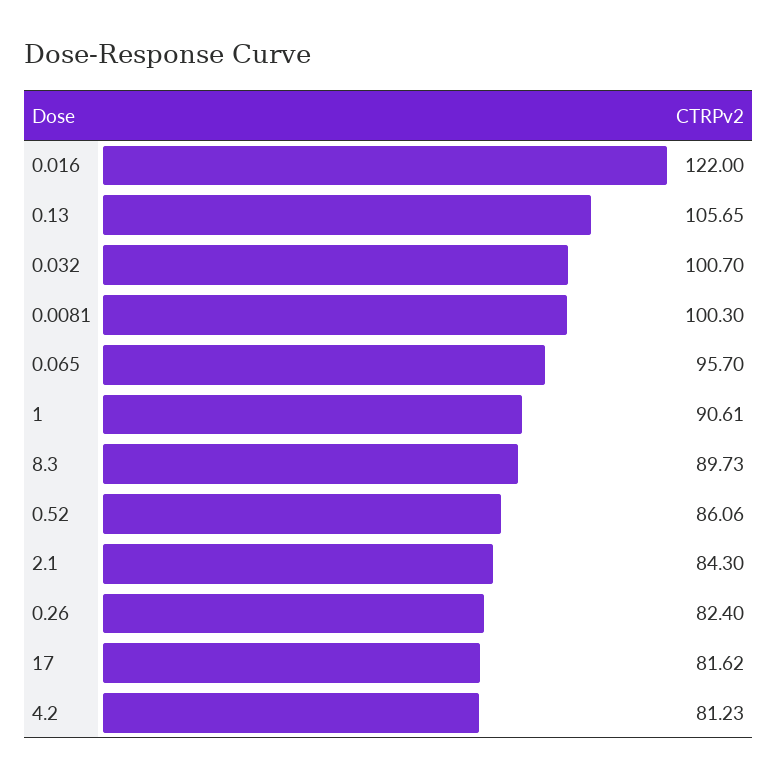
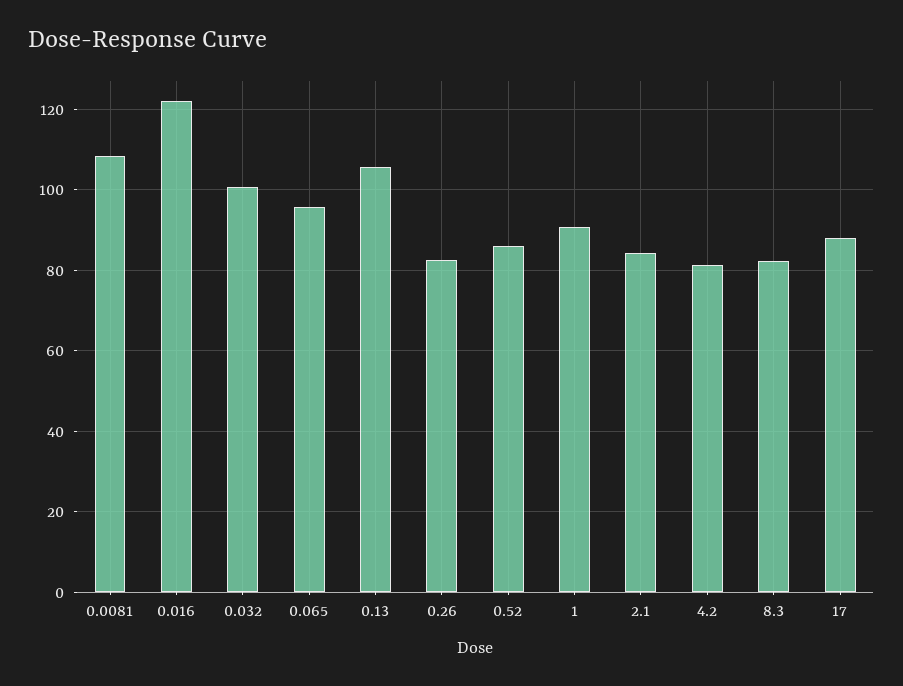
  {
    "0.016": 122,
    "0.13": 105.65,
    "0.032": 100.7,
-   "0.0081": 100.3,
+   "0.0081": 108,
    "0.065": 95.7,
    "1": 90.61,
-   "8.3": 89.73,
+   "8.3": 82,
    "0.52": 86.06,
    "2.1": 84.3,
    "0.26": 82.4,
-   "17": 81.62,
+   "17": 88,
    "4.2": 81.23
  }

